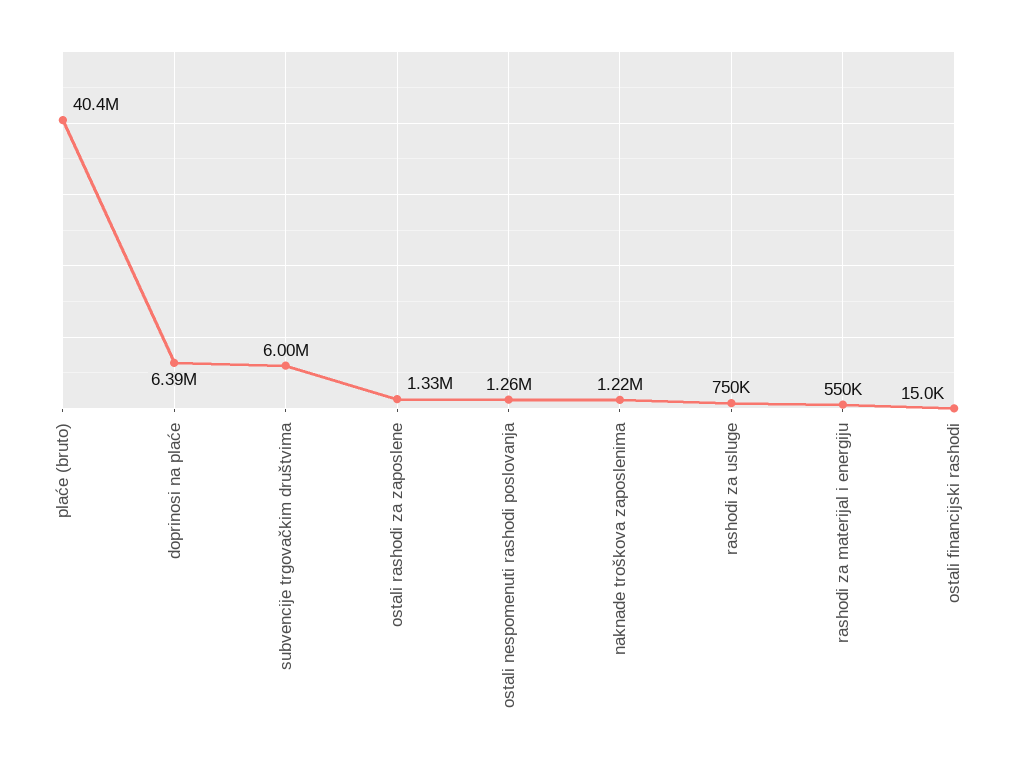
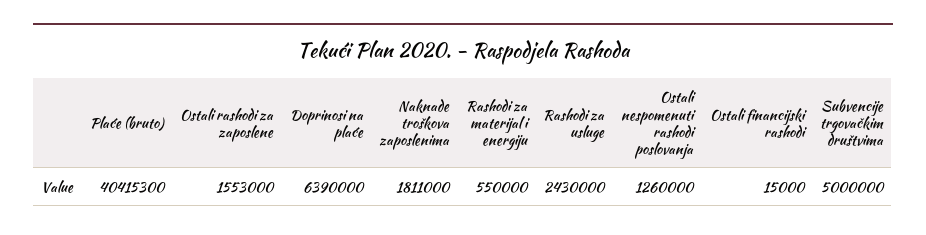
  {
    "plaće (bruto)": 40415300,
    "doprinosi na plaće": 6390000,
-   "subvencije trgovačkim društvima": 6000000,
+   "subvencije trgovačkim društvima": 5000000,
-   "ostali rashodi za zaposlene": 1330000,
+   "ostali rashodi za zaposlene": 1553000,
    "ostali nespomenuti rashodi poslovanja": 1260000,
-   "naknade troškova zaposlenima": 1220000,
+   "naknade troškova zaposlenima": 1811000,
-   "rashodi za usluge": 750000,
+   "rashodi za usluge": 2430000,
    "rashodi za materijal i energiju": 550000,
    "ostali financijski rashodi": 15000
  }

